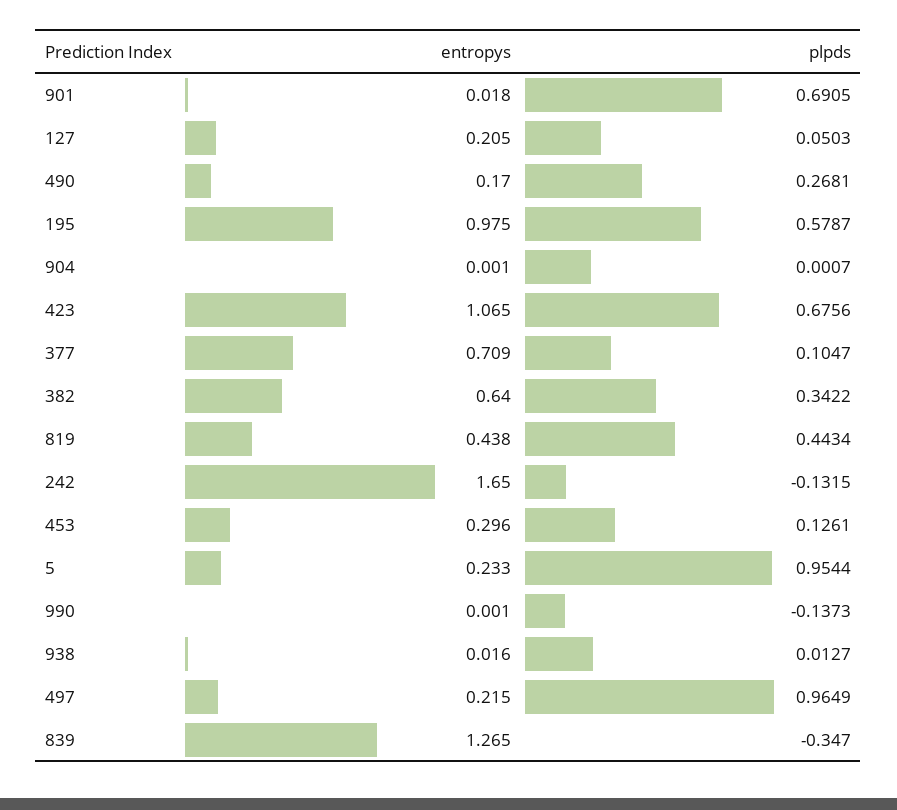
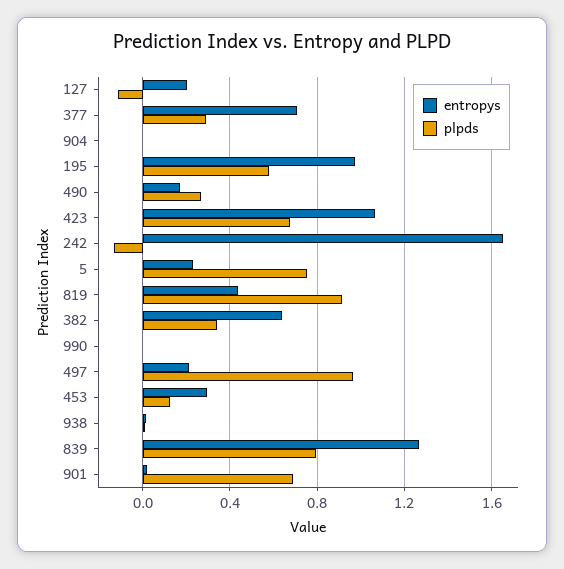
  {
    "entropys": {
      "901": 0.018,
      "127": 0.205,
      "490": 0.17,
      "195": 0.975,
      "904": 0.001,
      "423": 1.065,
      "377": 0.709,
      "382": 0.64,
      "819": 0.438,
      "242": 1.65,
      "453": 0.296,
      "5": 0.233,
      "990": 0.001,
      "938": 0.016,
      "497": 0.215,
      "839": 1.265
    },
    "plpds": {
      "901": 0.6905,
-     "127": 0.0503,
+     "127": -0.1,
      "490": 0.2681,
      "195": 0.5787,
      "904": 0.0007,
      "423": 0.6756,
-     "377": 0.1047,
+     "377": 0.3,
      "382": 0.3422,
-     "819": 0.4434,
+     "819": 0.9,
      "242": -0.1315,
      "453": 0.1261,
-     "5": 0.9544,
+     "5": 0.75,
-     "990": -0.1373,
+     "990": 0,
      "938": 0.0127,
      "497": 0.9649,
-     "839": -0.347
+     "839": 0.8
    }
  }

